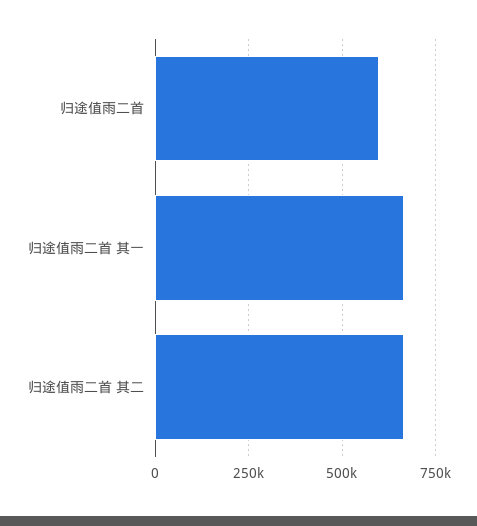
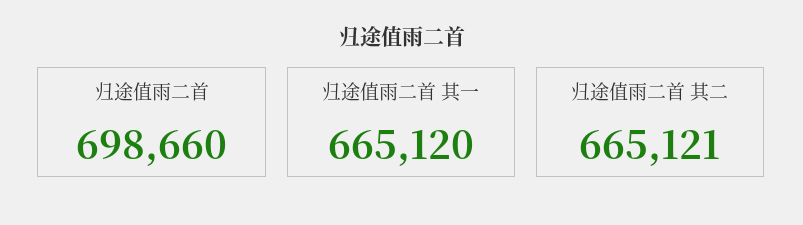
  {
-   "归途值雨二首": 600000,
+   "归途值雨二首": 698660,
    "归途值雨二首 其一": 665120,
    "归途值雨二首 其二": 665121
  }

